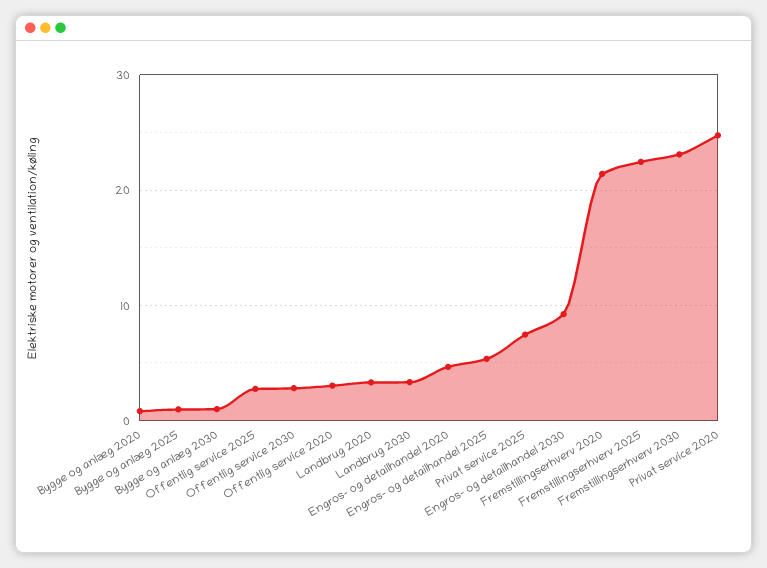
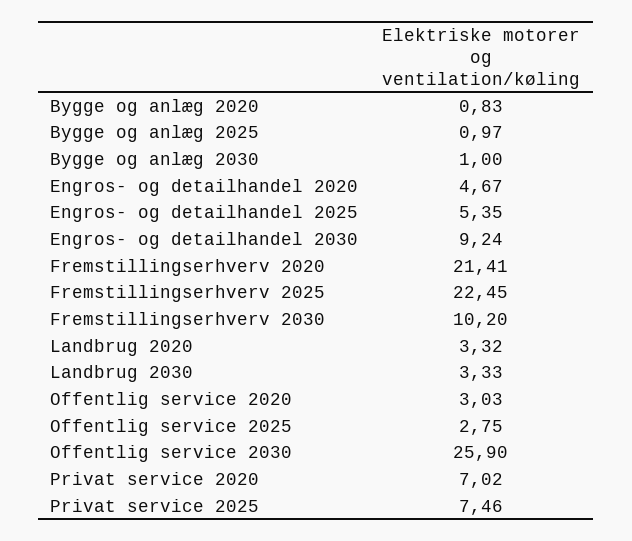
  {
    "Bygge og anlæg 2020": 0.83,
    "Bygge og anlæg 2025": 0.97,
    "Bygge og anlæg 2030": 1,
    "Offentlig service 2025": 2.75,
-   "Offentlig service 2030": 3,
+   "Offentlig service 2030": 25.9,
    "Offentlig service 2020": 3.03,
    "Landbrug 2020": 3.32,
    "Landbrug 2030": 3.33,
    "Engros- og detailhandel 2020": 4.67,
    "Engros- og detailhandel 2025": 5.35,
    "Privat service 2025": 7.46,
    "Engros- og detailhandel 2030": 9.24,
    "Fremstillingserhverv 2020": 21.41,
    "Fremstillingserhverv 2025": 22.45,
-   "Fremstillingserhverv 2030": 23,
+   "Fremstillingserhverv 2030": 10.2,
-   "Privat service 2020": 25
+   "Privat service 2020": 7.02
  }

